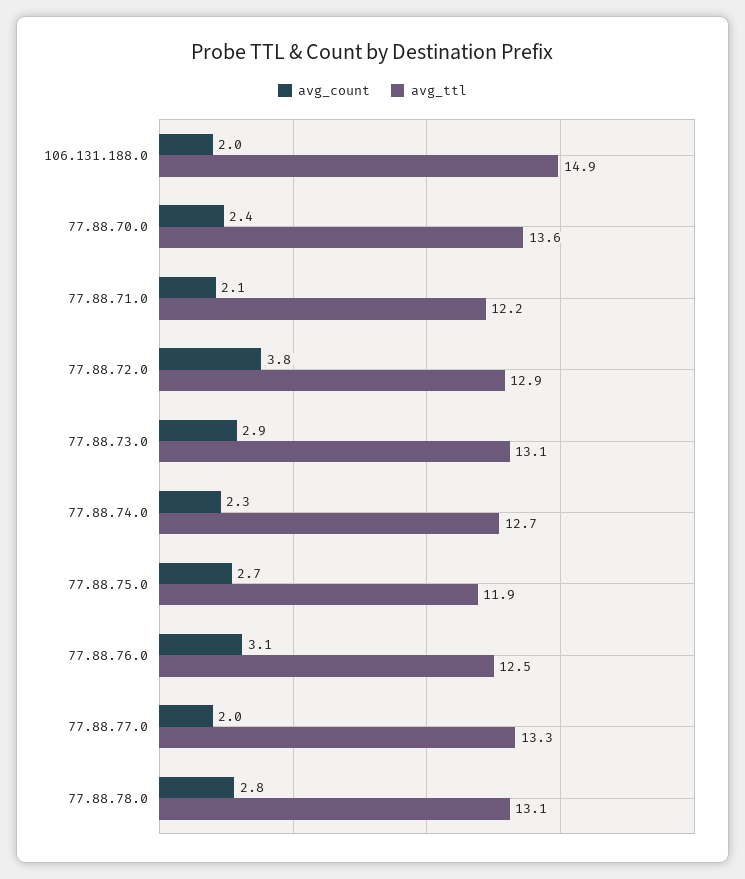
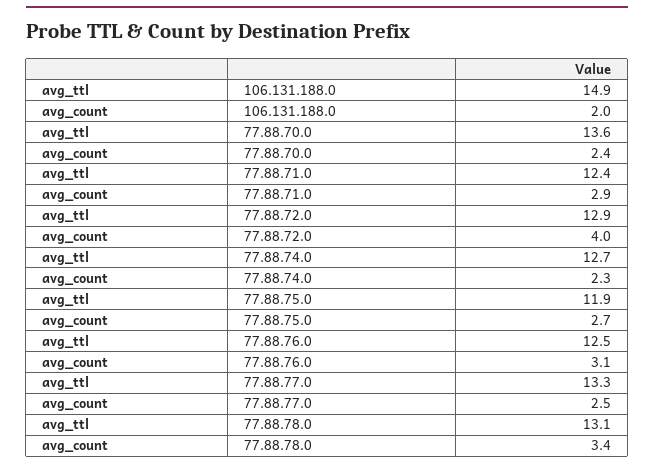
  {
    "avg_count": {
      "106.131.188.0": 2,
      "77.88.70.0": 2.4,
-     "77.88.71.0": 2.1,
+     "77.88.71.0": 2.9,
-     "77.88.72.0": 3.8,
+     "77.88.72.0": 4,
-     "77.88.73.0": 2.9,
      "77.88.74.0": 2.3,
      "77.88.75.0": 2.7,
      "77.88.76.0": 3.1,
-     "77.88.77.0": 2,
+     "77.88.77.0": 2.5,
-     "77.88.78.0": 2.8
+     "77.88.78.0": 3.4
    },
    "avg_ttl": {
      "106.131.188.0": 14.9,
      "77.88.70.0": 13.6,
-     "77.88.71.0": 12.2,
+     "77.88.71.0": 12.4,
      "77.88.72.0": 12.9,
-     "77.88.73.0": 13.1,
      "77.88.74.0": 12.7,
      "77.88.75.0": 11.9,
      "77.88.76.0": 12.5,
      "77.88.77.0": 13.3,
      "77.88.78.0": 13.1
    }
  }

